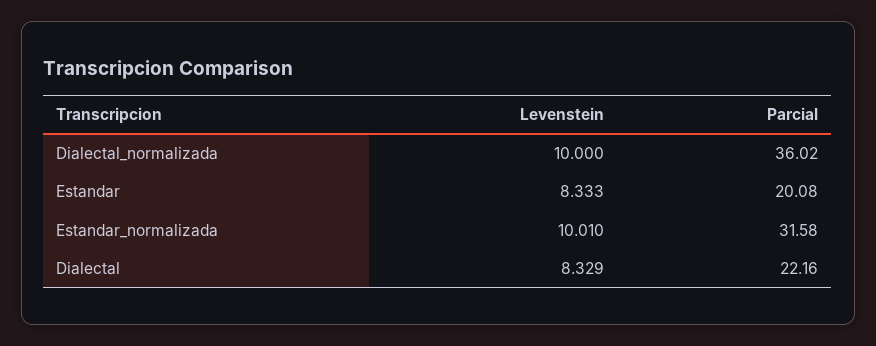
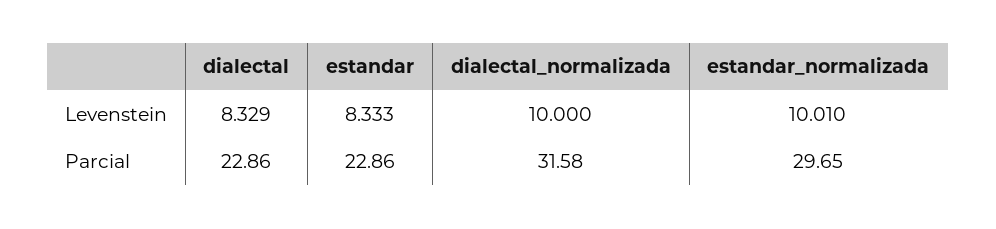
  {
    "Levenstein": {
      "Dialectal_normalizada": 10,
      "Estandar": 8.333,
      "Estandar_normalizada": 10.01,
      "Dialectal": 8.329
    },
    "Parcial": {
-     "Dialectal_normalizada": 36.02,
+     "Dialectal_normalizada": 31.58,
-     "Estandar": 20.08,
+     "Estandar": 22.86,
-     "Estandar_normalizada": 31.58,
+     "Estandar_normalizada": 29.65,
-     "Dialectal": 22.16
+     "Dialectal": 22.86
    }
  }

